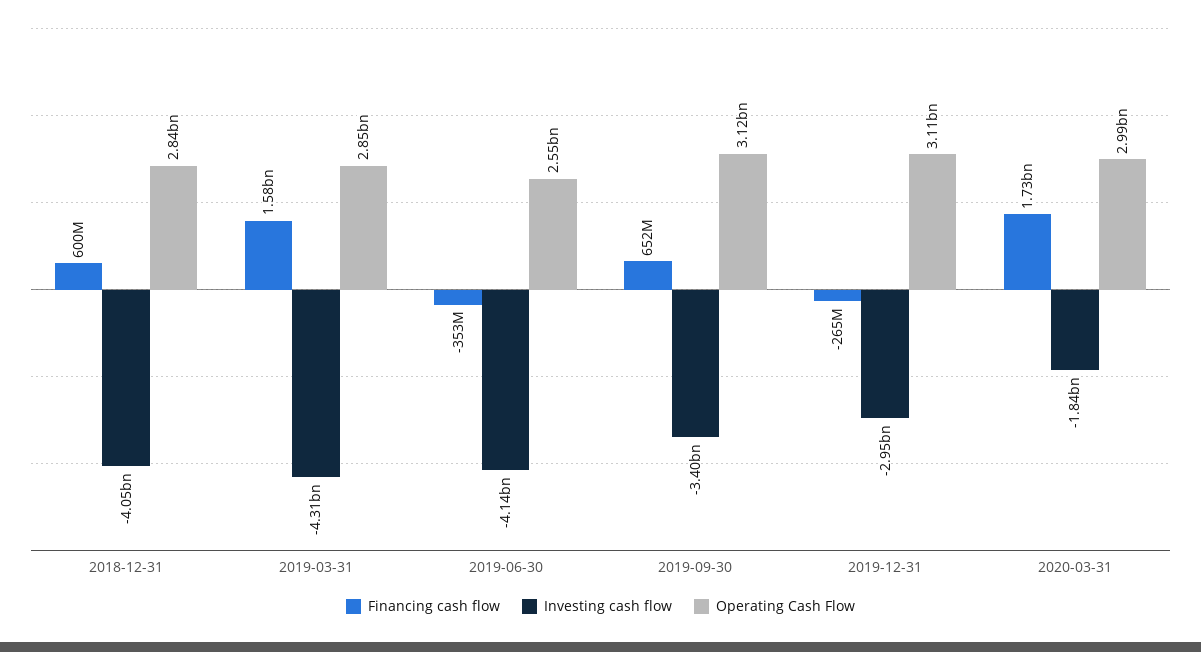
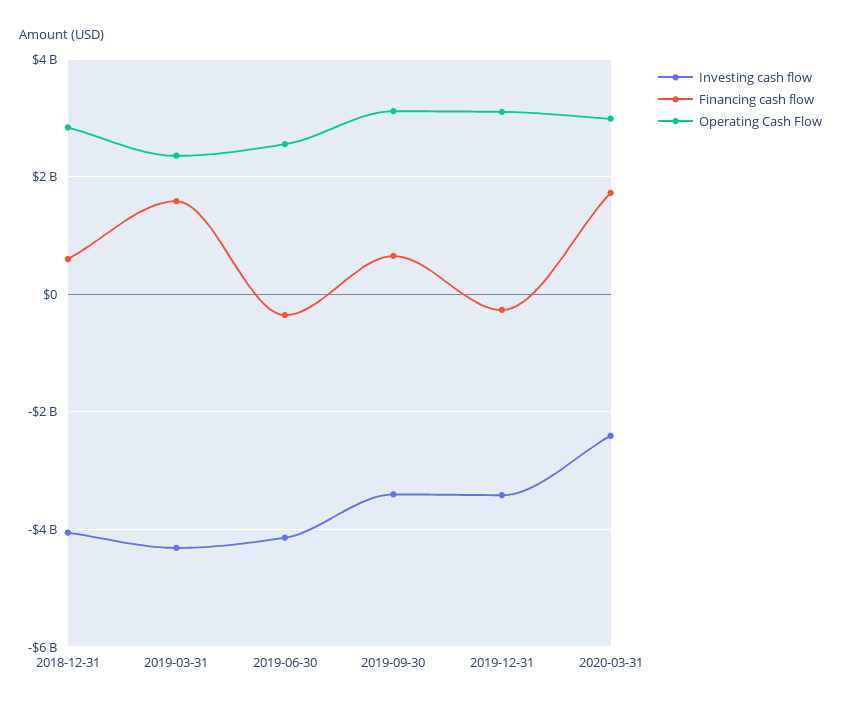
  {
    "Financing cash flow": {
      "2018-12-31": 600000000,
      "2019-03-31": 1580000000,
      "2019-06-30": -353000000,
      "2019-09-30": 652000000,
      "2019-12-31": -265000000,
      "2020-03-31": 1730000000
    },
    "Investing cash flow": {
      "2018-12-31": -4050000000,
      "2019-03-31": -4310000000,
      "2019-06-30": -4140000000,
      "2019-09-30": -3400000000,
-     "2019-12-31": -2950000000,
+     "2019-12-31": -3400000000,
-     "2020-03-31": -1840000000
+     "2020-03-31": -2400000000
    },
    "Operating Cash Flow": {
      "2018-12-31": 2840000000,
-     "2019-03-31": 2850000000,
+     "2019-03-31": 2400000000,
      "2019-06-30": 2550000000,
      "2019-09-30": 3120000000,
      "2019-12-31": 3110000000,
      "2020-03-31": 2990000000
    }
  }

